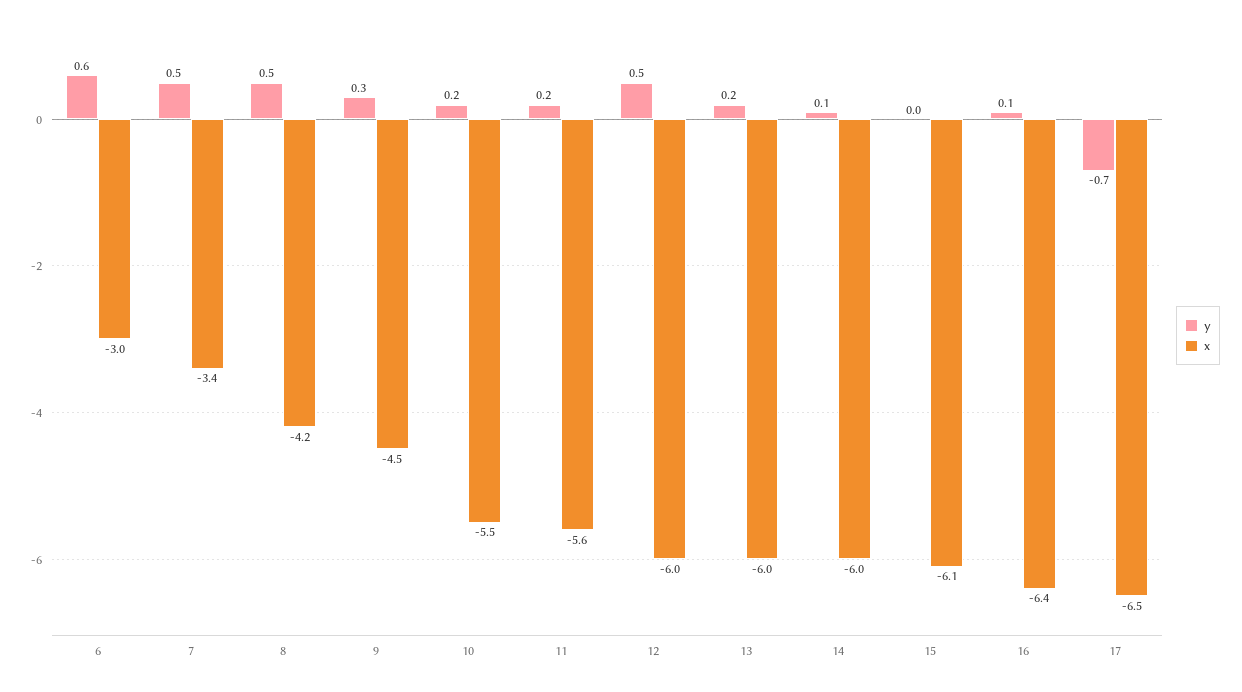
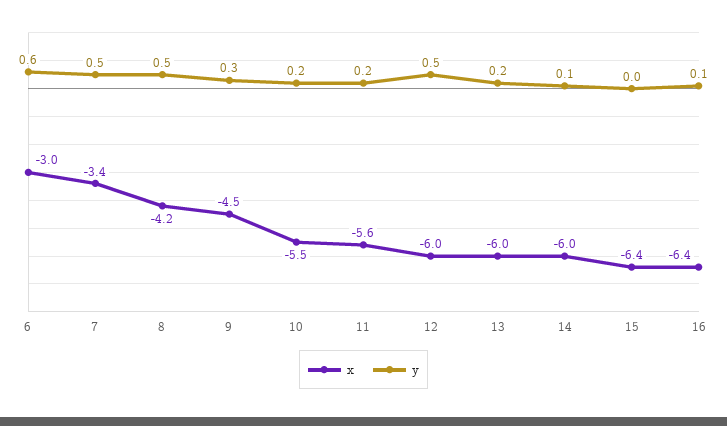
  {
    "y": {
      "6": 0.6,
      "7": 0.5,
      "8": 0.5,
      "9": 0.3,
      "10": 0.2,
      "11": 0.2,
      "12": 0.5,
      "13": 0.2,
      "14": 0.1,
      "15": 0,
-     "16": 0.1,
+     "16": 0.1
-     "17": -0.7
    },
    "x": {
      "6": -3,
      "7": -3.4,
      "8": -4.2,
      "9": -4.5,
      "10": -5.5,
      "11": -5.6,
      "12": -6,
      "13": -6,
      "14": -6,
-     "15": -6.1,
+     "15": -6.4,
-     "16": -6.4,
+     "16": -6.4
-     "17": -6.5
    }
  }

